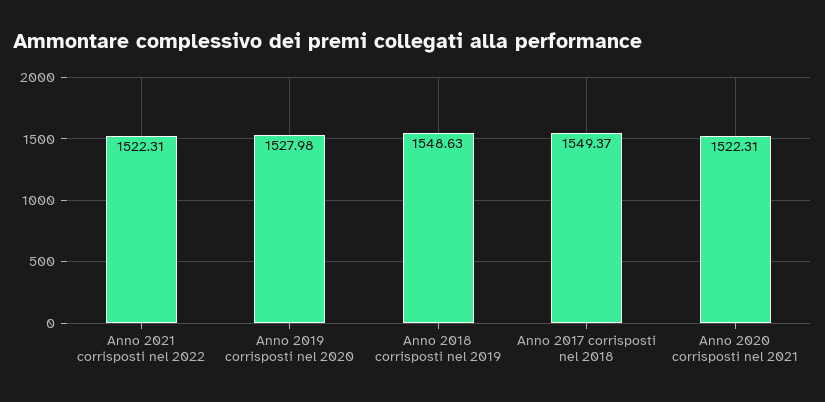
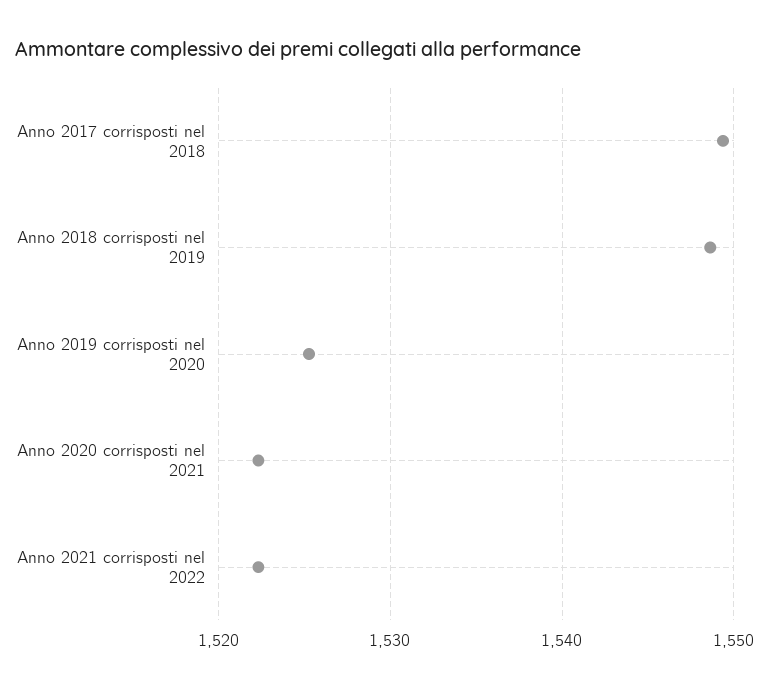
  {
    "Anno 2021 corrisposti nel 2022": 1522.31,
-   "Anno 2019 corrisposti nel 2020": 1527.98,
+   "Anno 2019 corrisposti nel 2020": 1525,
    "Anno 2018 corrisposti nel 2019": 1548.63,
    "Anno 2017 corrisposti nel 2018": 1549.37,
    "Anno 2020 corrisposti nel 2021": 1522.31
  }

